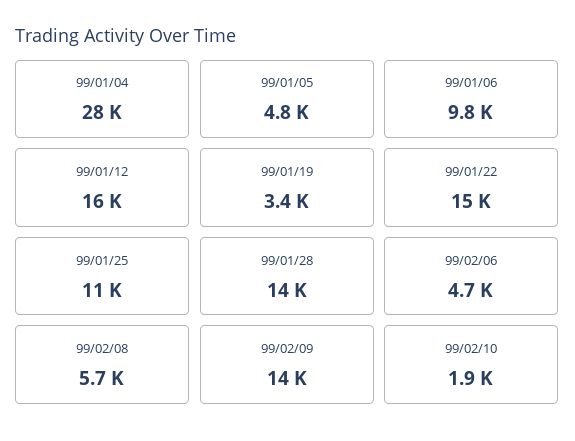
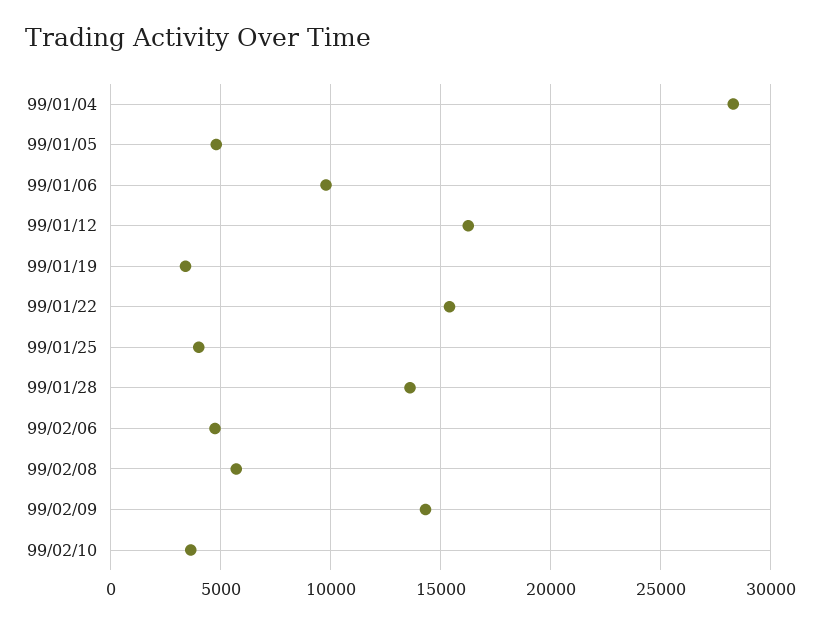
  {
    "99/01/04": 28000,
    "99/01/05": 4800,
    "99/01/06": 9800,
    "99/01/12": 16000,
    "99/01/19": 3400,
    "99/01/22": 15000,
-   "99/01/25": 11000,
+   "99/01/25": 4000,
    "99/01/28": 14000,
    "99/02/06": 4700,
    "99/02/08": 5700,
    "99/02/09": 14000,
-   "99/02/10": 1900
+   "99/02/10": 3500
  }

